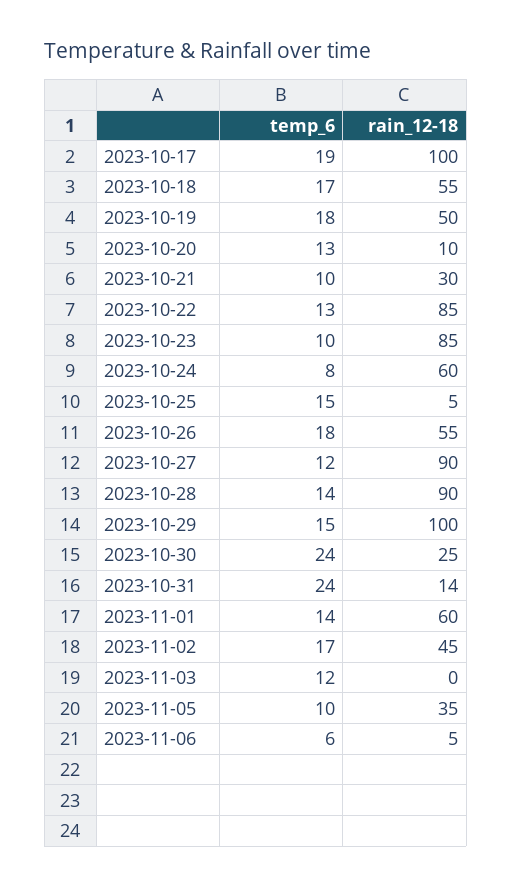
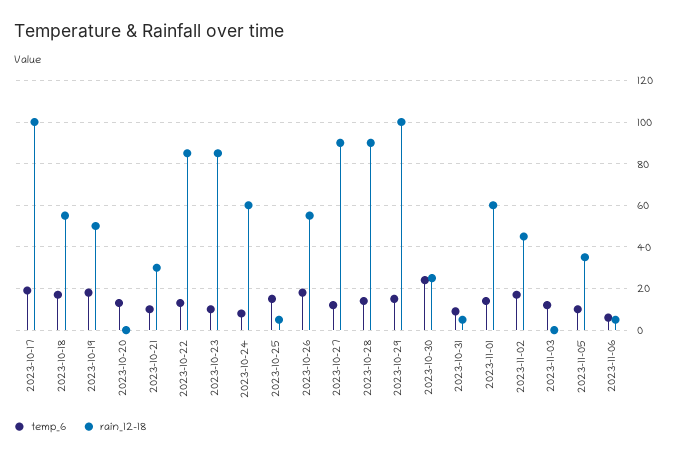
  {
    "temp_6": {
      "2023-10-17": 19,
      "2023-10-18": 17,
      "2023-10-19": 18,
      "2023-10-20": 13,
      "2023-10-21": 10,
      "2023-10-22": 13,
      "2023-10-23": 10,
      "2023-10-24": 8,
      "2023-10-25": 15,
      "2023-10-26": 18,
      "2023-10-27": 12,
      "2023-10-28": 14,
      "2023-10-29": 15,
      "2023-10-30": 24,
-     "2023-10-31": 24,
+     "2023-10-31": 10,
      "2023-11-01": 14,
      "2023-11-02": 17,
      "2023-11-03": 12,
      "2023-11-05": 10,
      "2023-11-06": 6
    },
    "rain_12-18": {
      "2023-10-17": 100,
      "2023-10-18": 55,
      "2023-10-19": 50,
-     "2023-10-20": 10,
+     "2023-10-20": 0,
      "2023-10-21": 30,
      "2023-10-22": 85,
      "2023-10-23": 85,
      "2023-10-24": 60,
      "2023-10-25": 5,
      "2023-10-26": 55,
      "2023-10-27": 90,
      "2023-10-28": 90,
      "2023-10-29": 100,
      "2023-10-30": 25,
-     "2023-10-31": 14,
+     "2023-10-31": 5,
      "2023-11-01": 60,
      "2023-11-02": 45,
      "2023-11-03": 0,
      "2023-11-05": 35,
      "2023-11-06": 5
    }
  }

